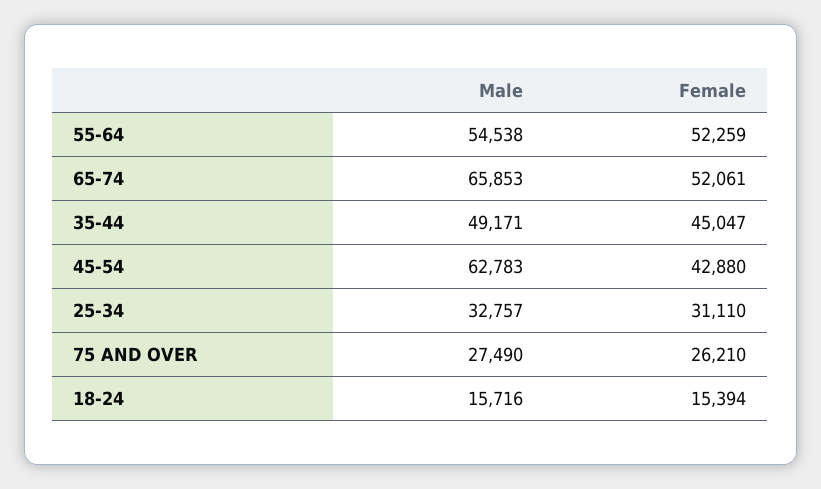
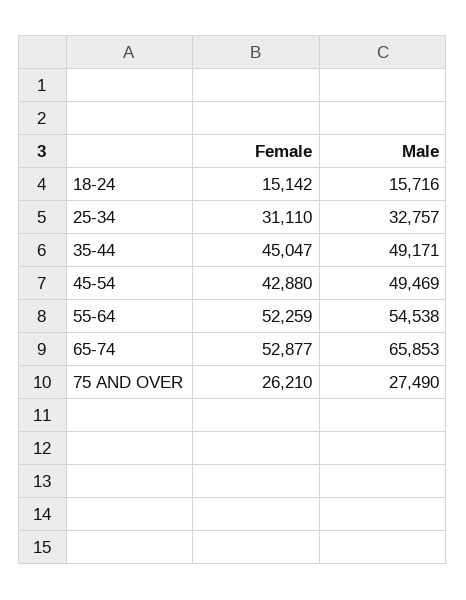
  {
    "Male": {
      "55-64": 54538,
      "65-74": 65853,
      "35-44": 49171,
-     "45-54": 62783,
+     "45-54": 49469,
      "25-34": 32757,
      "75 AND OVER": 27490,
      "18-24": 15716
    },
    "Female": {
      "55-64": 52259,
-     "65-74": 52061,
+     "65-74": 52877,
      "35-44": 45047,
      "45-54": 42880,
      "25-34": 31110,
      "75 AND OVER": 26210,
-     "18-24": 15394
+     "18-24": 15142
    }
  }

